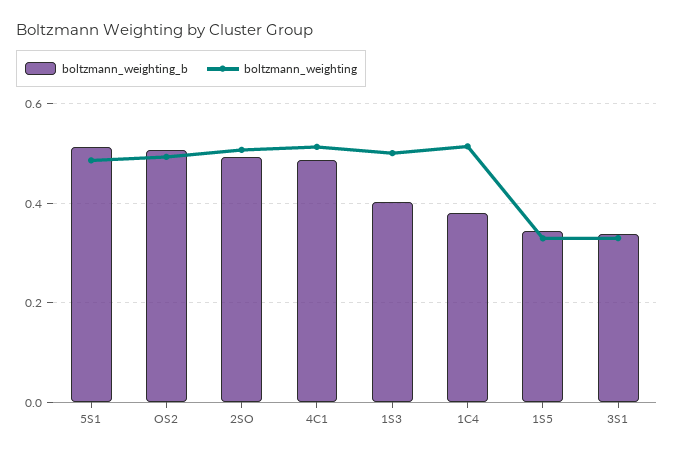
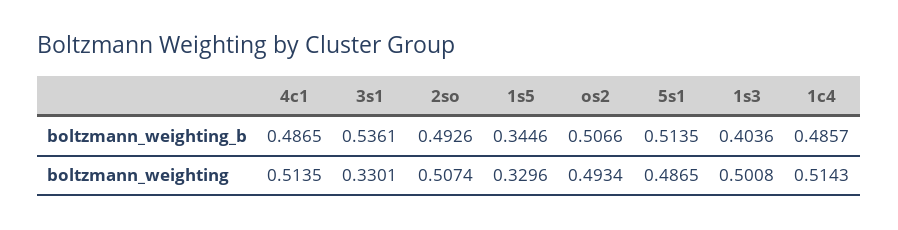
  {
    "boltzmann_weighting_b": {
      "5S1": 0.5135,
      "OS2": 0.5066,
      "2SO": 0.4926,
      "4C1": 0.4865,
      "1S3": 0.4036,
-     "1C4": 0.38,
+     "1C4": 0.4857,
      "1S5": 0.3446,
-     "3S1": 0.34
+     "3S1": 0.5361
    },
    "boltzmann_weighting": {
      "5S1": 0.4865,
      "OS2": 0.4934,
      "2SO": 0.5074,
      "4C1": 0.5135,
      "1S3": 0.5008,
      "1C4": 0.5143,
      "1S5": 0.3296,
      "3S1": 0.3301
    }
  }

